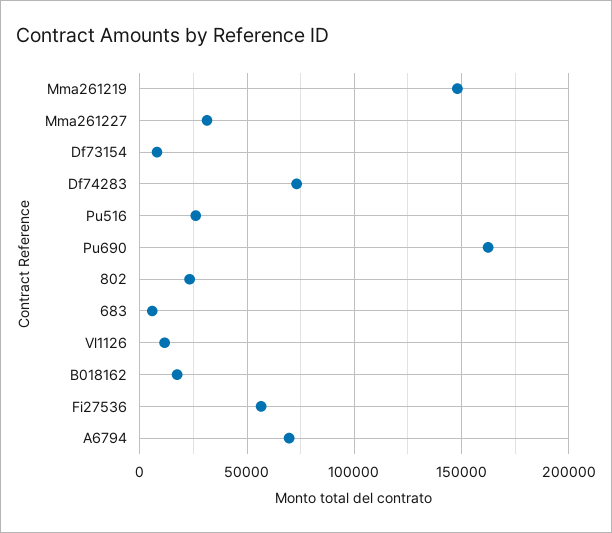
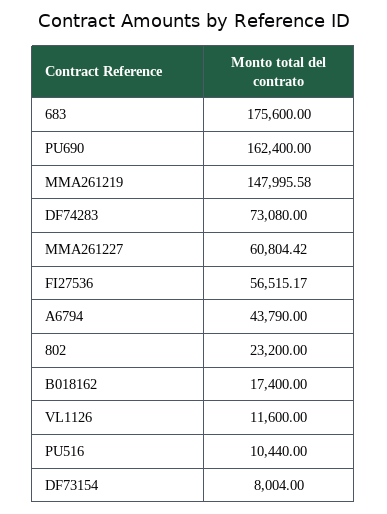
  {
    "Mma261219": 147995.58,
-   "Mma261227": 30000,
+   "Mma261227": 60804.42,
    "Df73154": 8004,
    "Df74283": 73080,
-   "Pu516": 25000,
+   "Pu516": 10440,
    "Pu690": 162400,
    "802": 23200,
-   "683": 5000,
+   "683": 175600,
    "Vl1126": 11600,
    "B018162": 17400,
    "Fi27536": 56515.17,
-   "A6794": 70000
+   "A6794": 43790
  }

